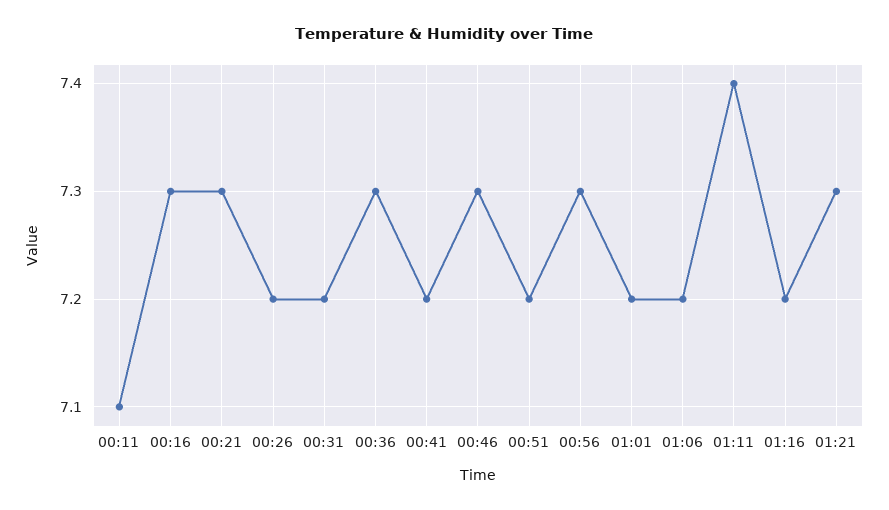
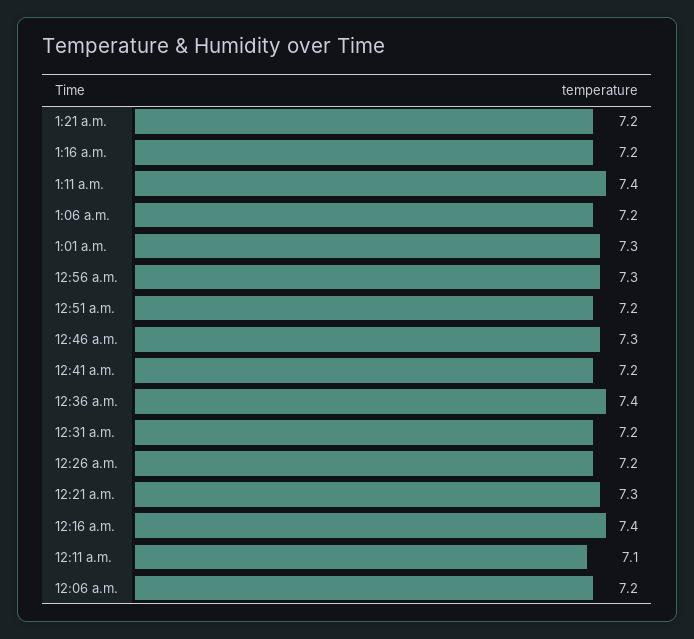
  {
    "00:11": 7.1,
-   "00:16": 7.3,
+   "00:16": 7.4,
    "00:21": 7.3,
    "00:26": 7.2,
    "00:31": 7.2,
-   "00:36": 7.3,
+   "00:36": 7.4,
    "00:41": 7.2,
    "00:46": 7.3,
    "00:51": 7.2,
    "00:56": 7.3,
-   "01:01": 7.2,
+   "01:01": 7.3,
    "01:06": 7.2,
    "01:11": 7.4,
    "01:16": 7.2,
-   "01:21": 7.3
+   "01:21": 7.2,
+   "12:06 a.m.": 7.2
  }

